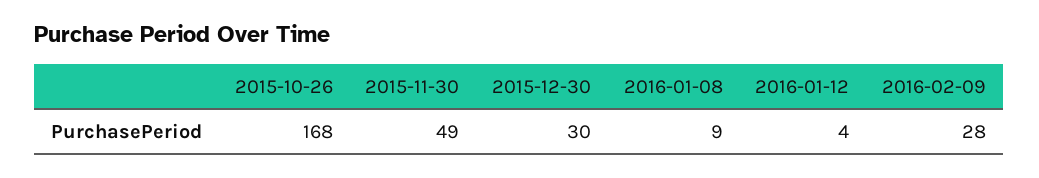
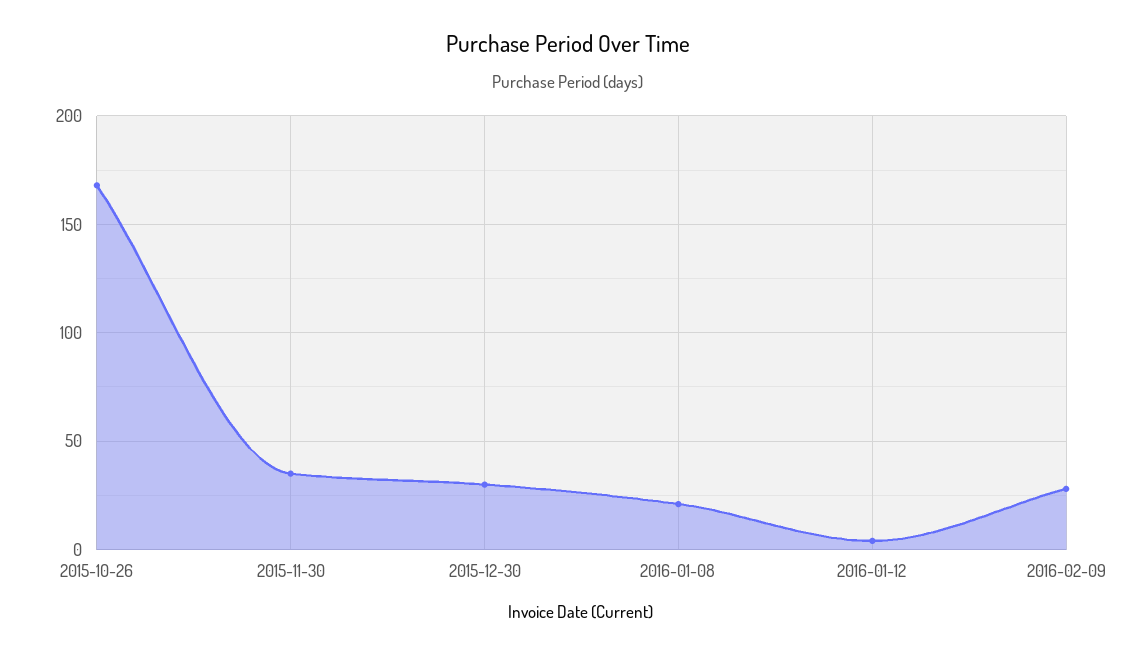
  {
    "2015-10-26": 168,
-   "2015-11-30": 49,
+   "2015-11-30": 35,
    "2015-12-30": 30,
-   "2016-01-08": 9,
+   "2016-01-08": 20,
    "2016-01-12": 4,
    "2016-02-09": 28
  }

